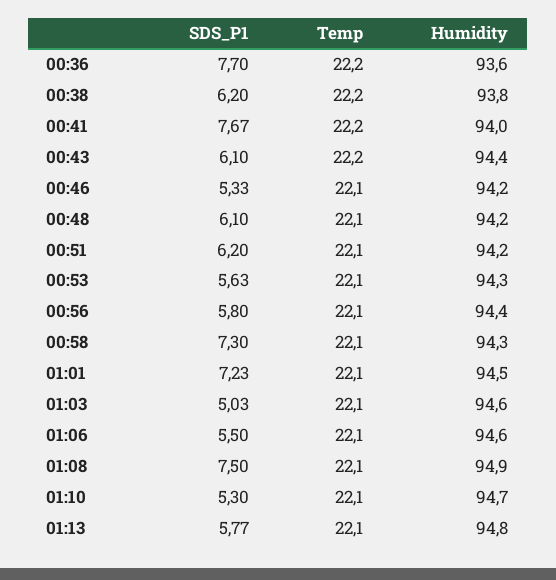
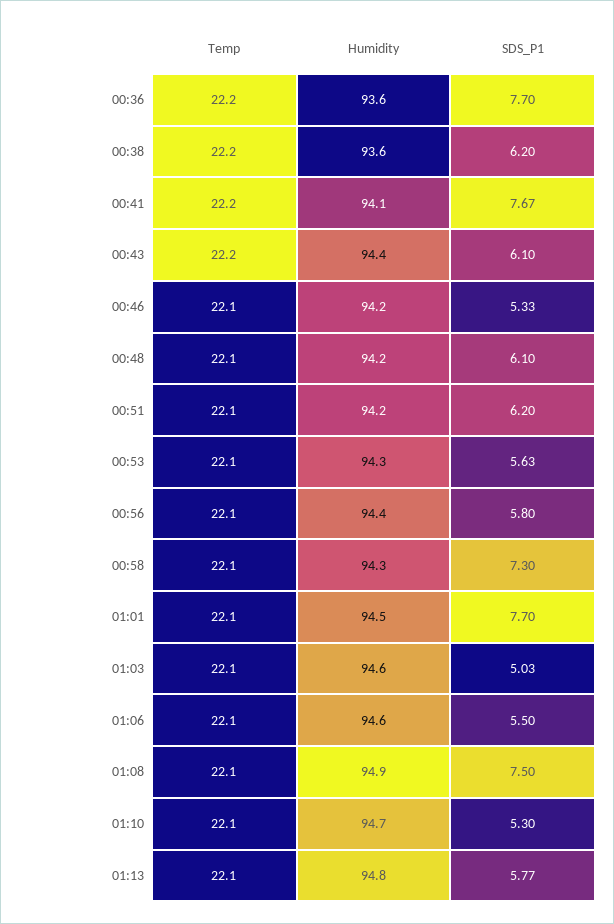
  {
    "SDS_P1": {
      "00:36": 7.7,
      "00:38": 6.2,
      "00:41": 7.67,
      "00:43": 6.1,
      "00:46": 5.33,
      "00:48": 6.1,
      "00:51": 6.2,
      "00:53": 5.63,
      "00:56": 5.8,
      "00:58": 7.3,
-     "01:01": 7.23,
+     "01:01": 7.7,
      "01:03": 5.03,
      "01:06": 5.5,
      "01:08": 7.5,
      "01:10": 5.3,
      "01:13": 5.77
    },
    "Temp": {
      "00:36": 22.2,
      "00:38": 22.2,
      "00:41": 22.2,
      "00:43": 22.2,
      "00:46": 22.1,
      "00:48": 22.1,
      "00:51": 22.1,
      "00:53": 22.1,
      "00:56": 22.1,
      "00:58": 22.1,
      "01:01": 22.1,
      "01:03": 22.1,
      "01:06": 22.1,
      "01:08": 22.1,
      "01:10": 22.1,
      "01:13": 22.1
    },
    "Humidity": {
      "00:36": 93.6,
-     "00:38": 93.8,
+     "00:38": 93.6,
-     "00:41": 94,
+     "00:41": 94.1,
      "00:43": 94.4,
      "00:46": 94.2,
      "00:48": 94.2,
      "00:51": 94.2,
      "00:53": 94.3,
      "00:56": 94.4,
      "00:58": 94.3,
      "01:01": 94.5,
      "01:03": 94.6,
      "01:06": 94.6,
      "01:08": 94.9,
      "01:10": 94.7,
      "01:13": 94.8
    }
  }

